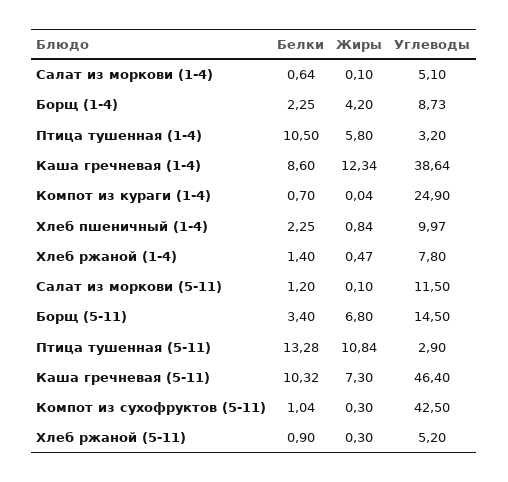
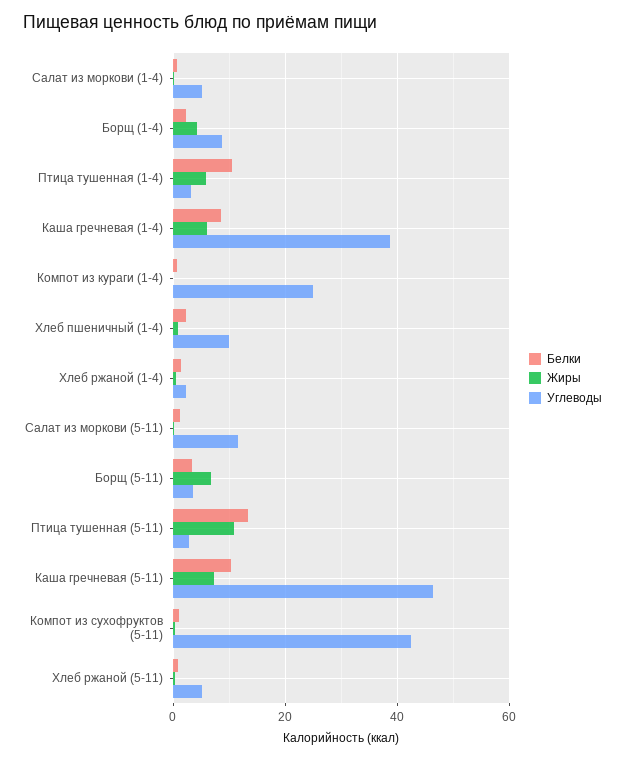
  {
    "Белки": {
      "Салат из моркови (1-4)": 0.64,
      "Борщ (1-4)": 2.25,
      "Птица тушенная (1-4)": 10.5,
      "Каша гречневая (1-4)": 8.6,
      "Компот из кураги (1-4)": 0.7,
      "Хлеб пшеничный (1-4)": 2.25,
      "Хлеб ржаной (1-4)": 1.4,
      "Салат из моркови (5-11)": 1.2,
      "Борщ (5-11)": 3.4,
      "Птица тушенная (5-11)": 13.28,
      "Каша гречневая (5-11)": 10.32,
      "Компот из сухофруктов (5-11)": 1.04,
      "Хлеб ржаной (5-11)": 0.9
    },
    "Жиры": {
      "Салат из моркови (1-4)": 0.1,
      "Борщ (1-4)": 4.2,
      "Птица тушенная (1-4)": 5.8,
-     "Каша гречневая (1-4)": 12.34,
+     "Каша гречневая (1-4)": 6,
      "Компот из кураги (1-4)": 0.04,
      "Хлеб пшеничный (1-4)": 0.84,
      "Хлеб ржаной (1-4)": 0.47,
      "Салат из моркови (5-11)": 0.1,
      "Борщ (5-11)": 6.8,
      "Птица тушенная (5-11)": 10.84,
      "Каша гречневая (5-11)": 7.3,
      "Компот из сухофруктов (5-11)": 0.3,
      "Хлеб ржаной (5-11)": 0.3
    },
    "Углеводы": {
      "Салат из моркови (1-4)": 5.1,
      "Борщ (1-4)": 8.73,
      "Птица тушенная (1-4)": 3.2,
      "Каша гречневая (1-4)": 38.64,
      "Компот из кураги (1-4)": 24.9,
      "Хлеб пшеничный (1-4)": 9.97,
-     "Хлеб ржаной (1-4)": 7.8,
+     "Хлеб ржаной (1-4)": 2,
      "Салат из моркови (5-11)": 11.5,
-     "Борщ (5-11)": 14.5,
+     "Борщ (5-11)": 4,
      "Птица тушенная (5-11)": 2.9,
      "Каша гречневая (5-11)": 46.4,
      "Компот из сухофруктов (5-11)": 42.5,
      "Хлеб ржаной (5-11)": 5.2
    }
  }

